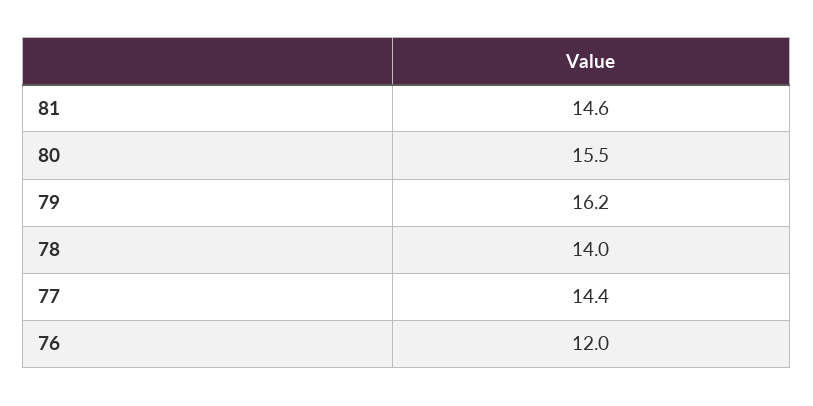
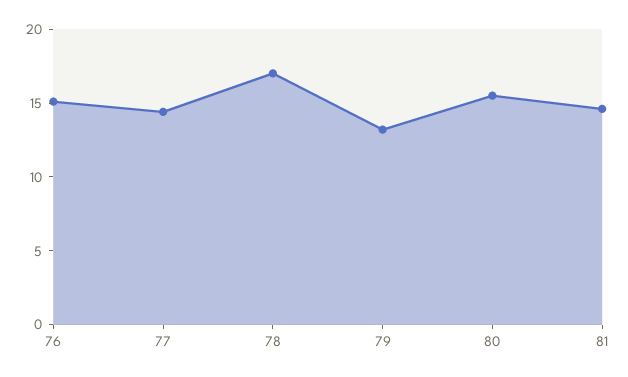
  {
    "81": 14.6,
    "80": 15.5,
-   "79": 16.2,
+   "79": 13,
-   "78": 14,
+   "78": 17,
    "77": 14.4,
-   "76": 12
+   "76": 15
  }

